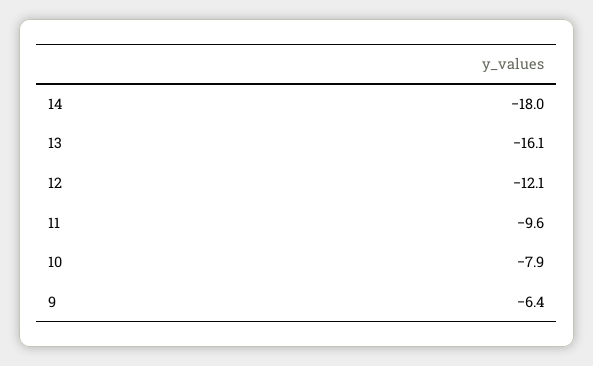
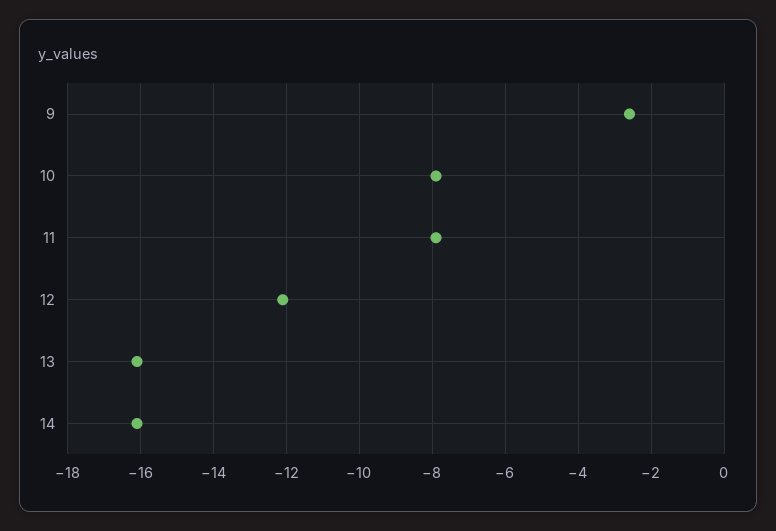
  {
-   "14": -18,
+   "14": -16,
    "13": -16.1,
    "12": -12.1,
-   "11": -9.6,
+   "11": -8,
    "10": -7.9,
-   "9": -6.4
+   "9": -2.5
  }

